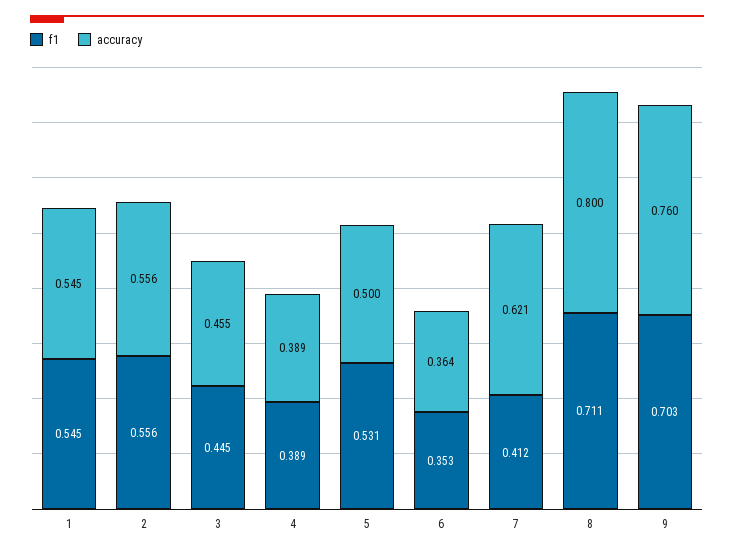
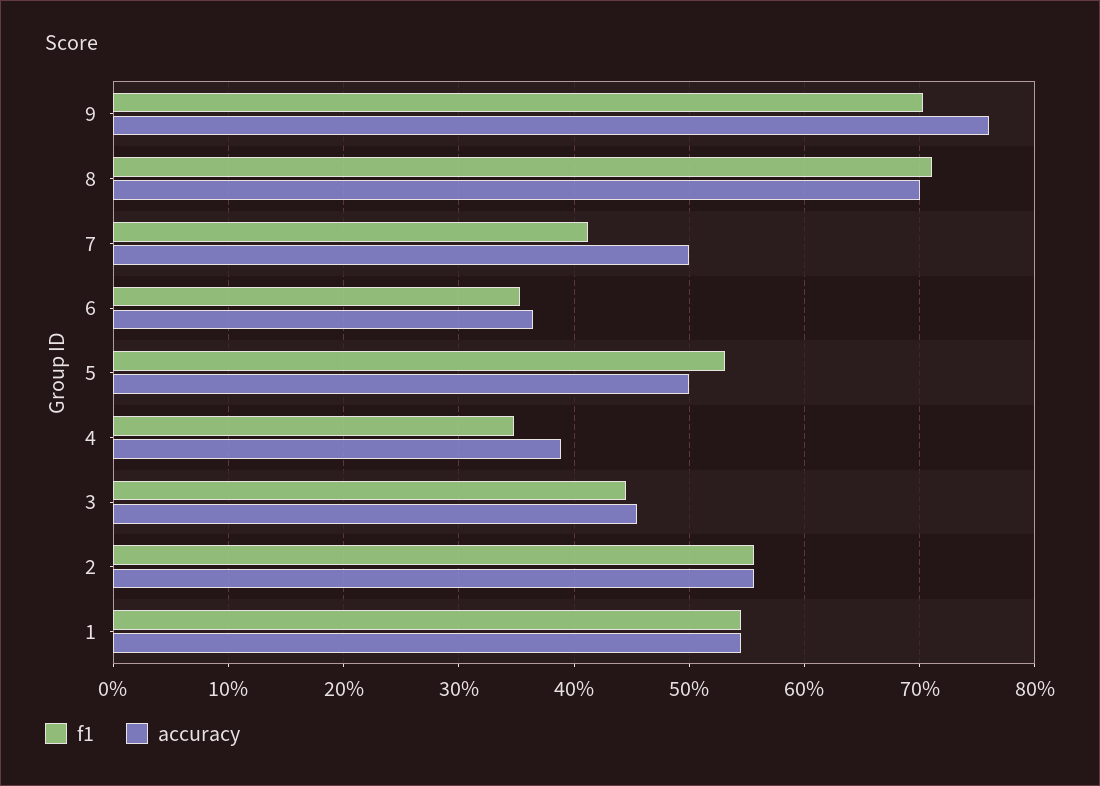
  {
    "f1": {
      "1": 0.545,
      "2": 0.556,
      "3": 0.445,
-     "4": 0.389,
+     "4": 0.35,
      "5": 0.531,
      "6": 0.353,
      "7": 0.412,
      "8": 0.711,
      "9": 0.703
    },
    "accuracy": {
      "1": 0.545,
      "2": 0.556,
      "3": 0.455,
      "4": 0.389,
      "5": 0.5,
      "6": 0.364,
-     "7": 0.621,
+     "7": 0.5,
-     "8": 0.8,
+     "8": 0.7,
      "9": 0.76
    }
  }

